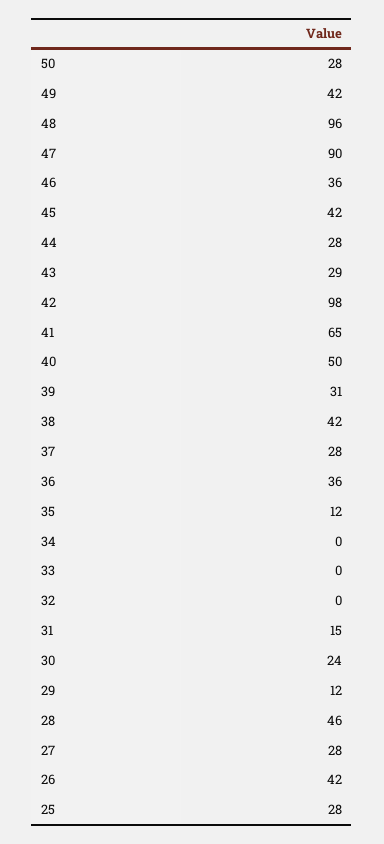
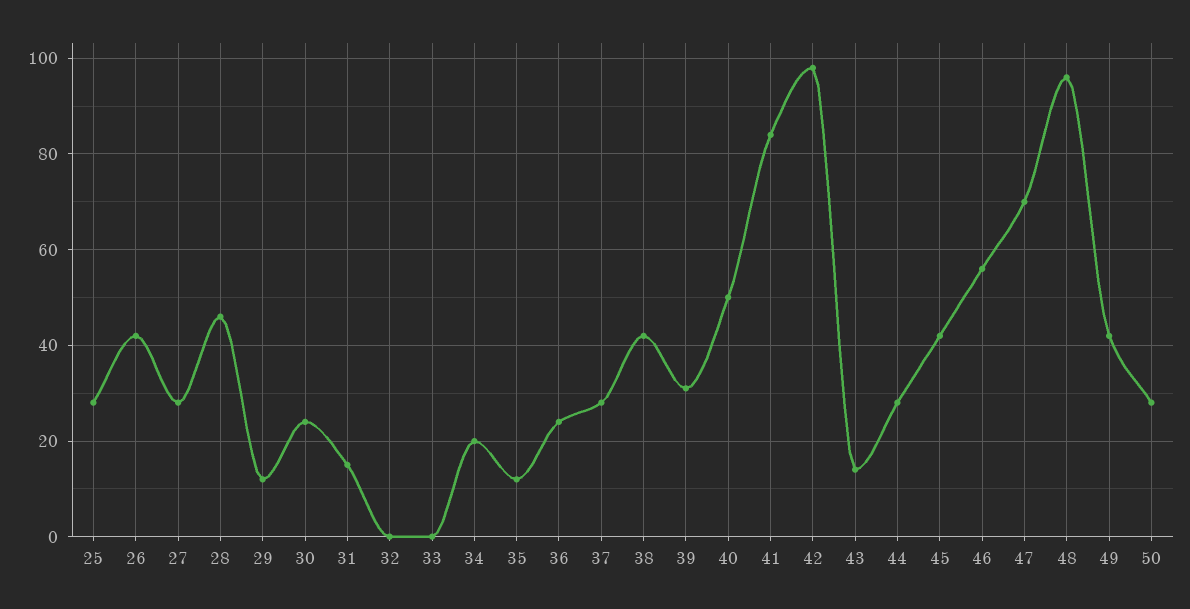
  {
    "50": 28,
    "49": 42,
    "48": 96,
-   "47": 90,
+   "47": 70,
-   "46": 36,
+   "46": 55,
    "45": 42,
    "44": 28,
-   "43": 29,
+   "43": 15,
    "42": 98,
-   "41": 65,
+   "41": 85,
    "40": 50,
    "39": 31,
    "38": 42,
    "37": 28,
-   "36": 36,
+   "36": 25,
    "35": 12,
-   "34": 0,
+   "34": 20,
    "33": 0,
    "32": 0,
    "31": 15,
    "30": 24,
    "29": 12,
    "28": 46,
    "27": 28,
    "26": 42,
    "25": 28
  }

